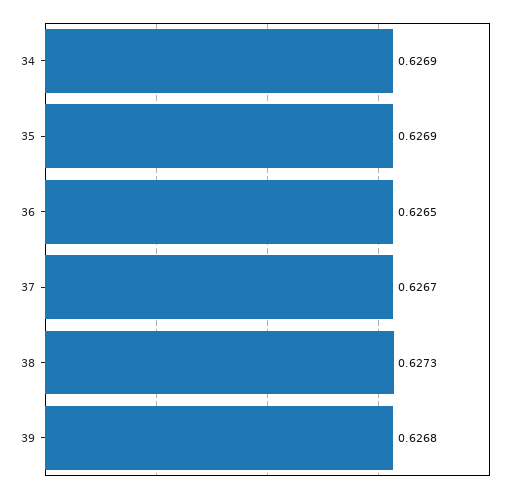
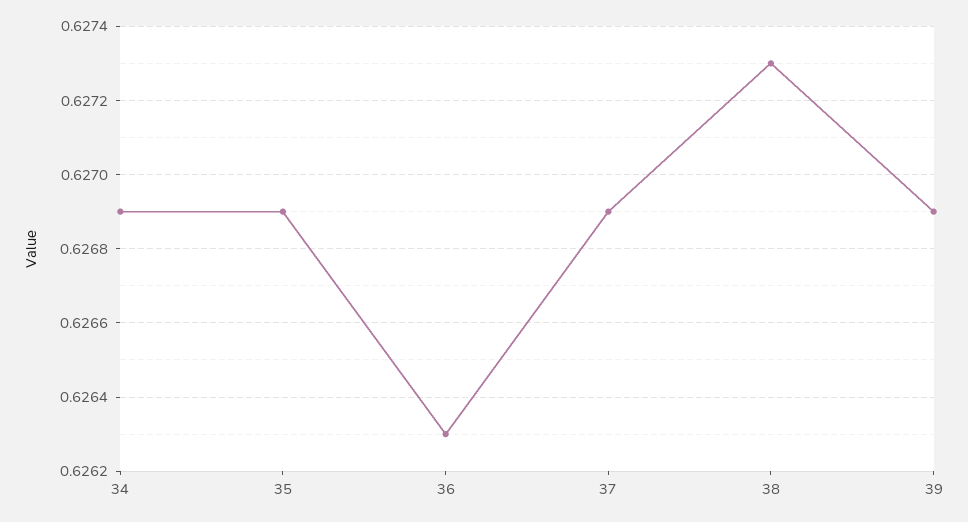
  {
    "34": 0.6269,
    "35": 0.6269,
-   "36": 0.6265,
+   "36": 0.6263,
-   "37": 0.6267,
+   "37": 0.6269,
    "38": 0.6273,
-   "39": 0.6268
+   "39": 0.6269
  }

